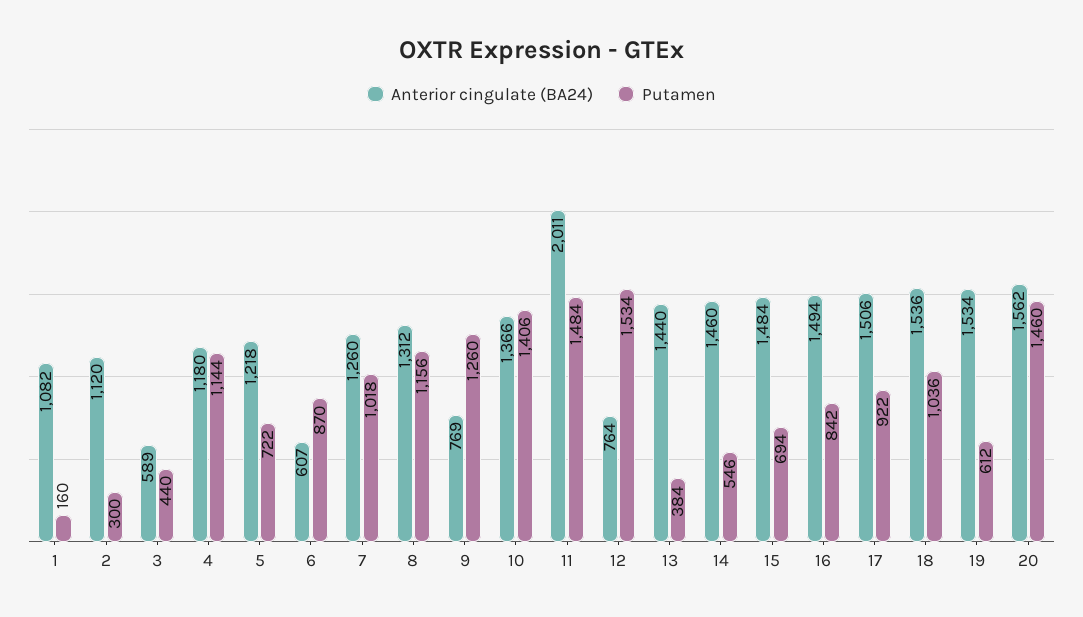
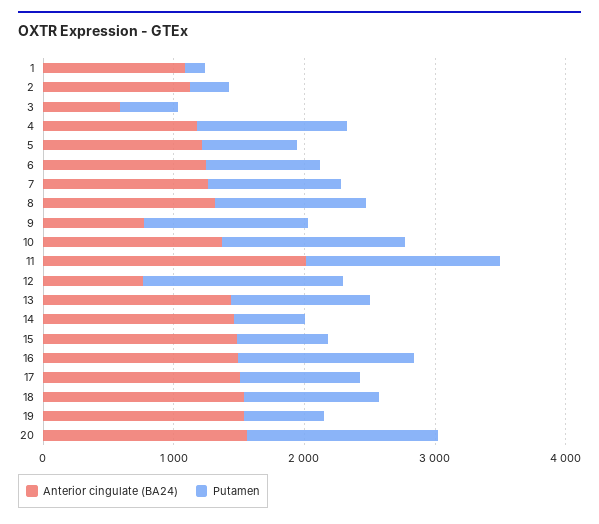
  {
    "Anterior cingulate (BA24)": {
      "1": 1082,
      "2": 1120,
      "3": 589,
      "4": 1180,
      "5": 1218,
-     "6": 607,
+     "6": 1200,
      "7": 1260,
      "8": 1312,
      "9": 769,
      "10": 1366,
      "11": 2011,
      "12": 764,
      "13": 1440,
      "14": 1460,
      "15": 1484,
      "16": 1494,
      "17": 1506,
      "18": 1536,
      "19": 1534,
      "20": 1562
    },
    "Putamen": {
      "1": 160,
      "2": 300,
      "3": 440,
      "4": 1144,
      "5": 722,
      "6": 870,
      "7": 1018,
      "8": 1156,
      "9": 1260,
      "10": 1406,
      "11": 1484,
      "12": 1534,
-     "13": 384,
+     "13": 1000,
      "14": 546,
      "15": 694,
-     "16": 842,
+     "16": 1400,
      "17": 922,
      "18": 1036,
      "19": 612,
      "20": 1460
    }
  }

